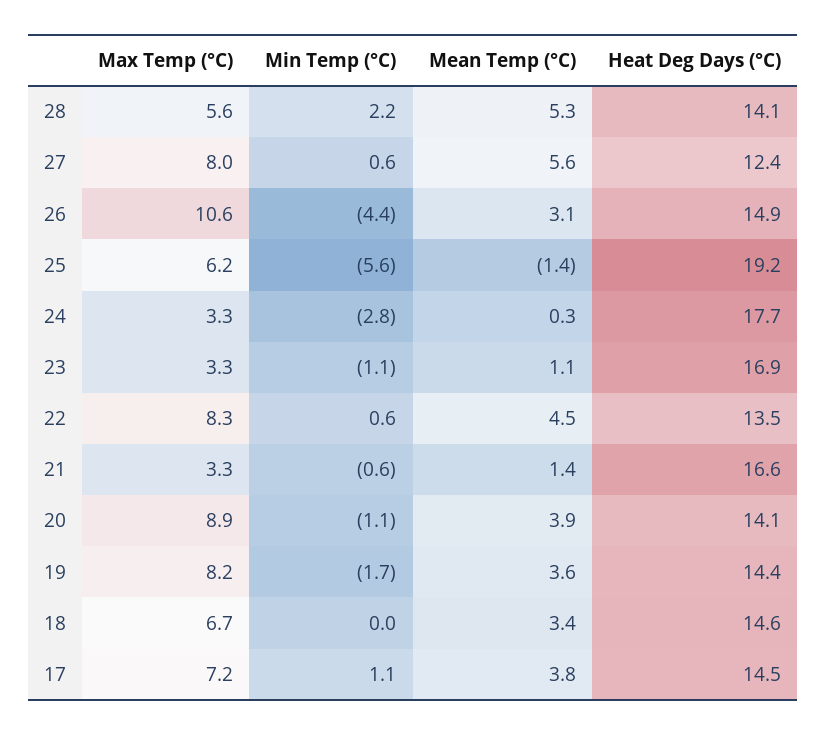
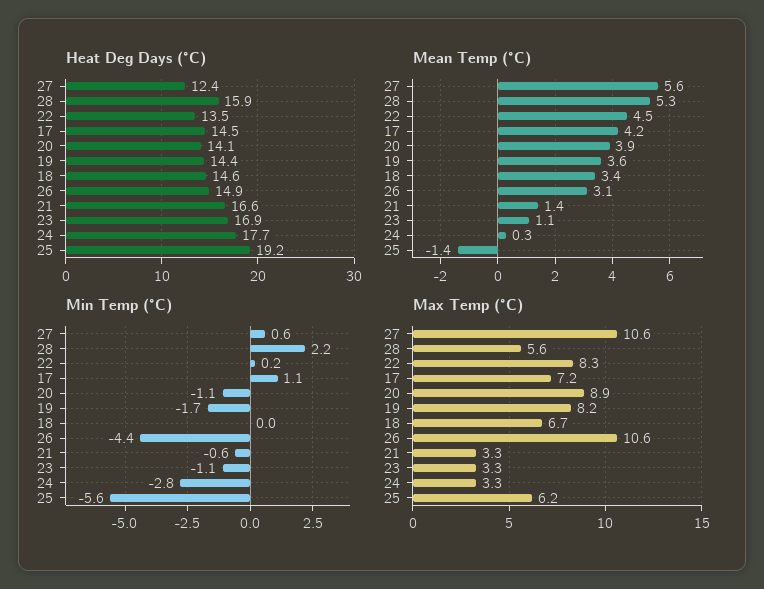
  {
    "Max Temp (°C)": {
      "28": 5.6,
-     "27": 8,
+     "27": 10.6,
      "26": 10.6,
      "25": 6.2,
      "24": 3.3,
      "23": 3.3,
      "22": 8.3,
      "21": 3.3,
      "20": 8.9,
      "19": 8.2,
      "18": 6.7,
      "17": 7.2
    },
    "Min Temp (°C)": {
      "28": 2.2,
      "27": 0.6,
      "26": -4.4,
      "25": -5.6,
      "24": -2.8,
      "23": -1.1,
-     "22": 0.6,
+     "22": 0.2,
      "21": -0.6,
      "20": -1.1,
      "19": -1.7,
      "18": 0,
      "17": 1.1
    },
    "Mean Temp (°C)": {
      "28": 5.3,
      "27": 5.6,
      "26": 3.1,
      "25": -1.4,
      "24": 0.3,
      "23": 1.1,
      "22": 4.5,
      "21": 1.4,
      "20": 3.9,
      "19": 3.6,
      "18": 3.4,
-     "17": 3.8
+     "17": 4.2
    },
    "Heat Deg Days (°C)": {
-     "28": 14.1,
+     "28": 15.9,
      "27": 12.4,
      "26": 14.9,
      "25": 19.2,
      "24": 17.7,
      "23": 16.9,
      "22": 13.5,
      "21": 16.6,
      "20": 14.1,
      "19": 14.4,
      "18": 14.6,
      "17": 14.5
    }
  }

